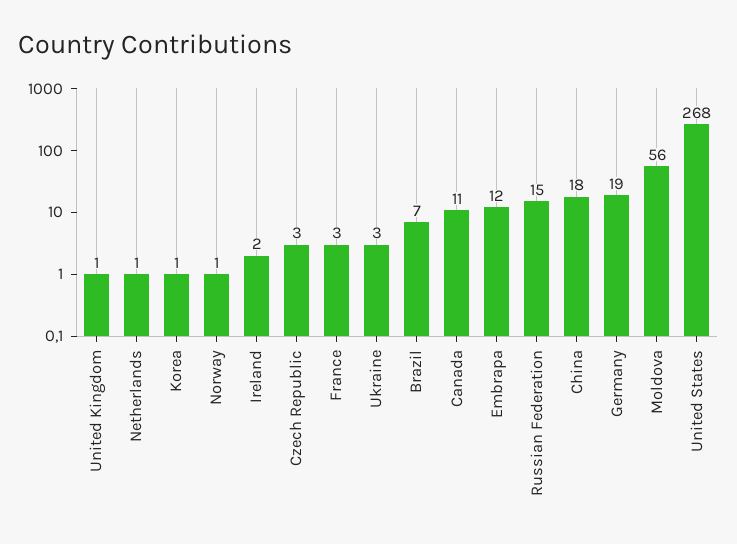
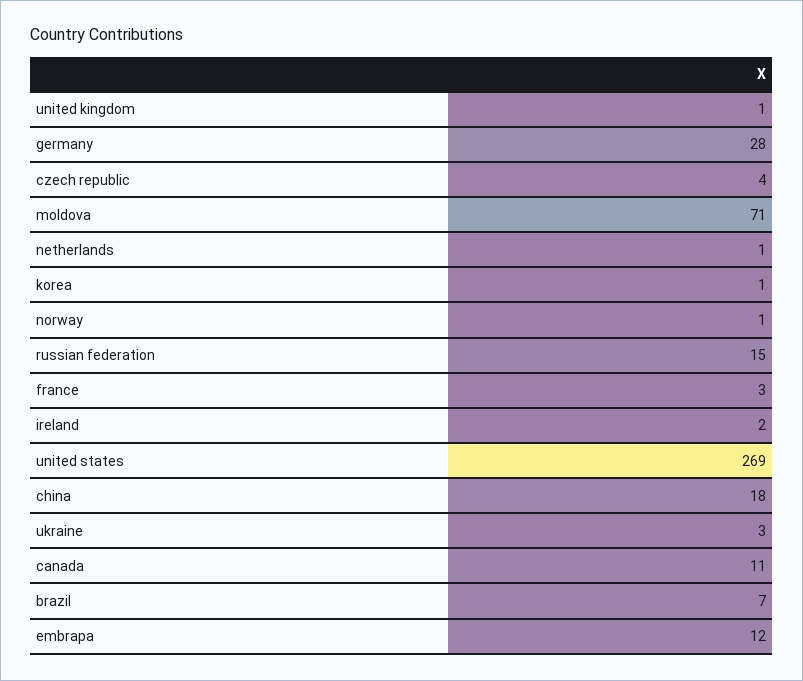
  {
    "United Kingdom": 1,
    "Netherlands": 1,
    "Korea": 1,
    "Norway": 1,
    "Ireland": 2,
-   "Czech Republic": 3,
+   "Czech Republic": 4,
    "France": 3,
    "Ukraine": 3,
    "Brazil": 7,
    "Canada": 11,
    "Embrapa": 12,
    "Russian Federation": 15,
    "China": 18,
-   "Germany": 19,
+   "Germany": 28,
-   "Moldova": 56,
+   "Moldova": 71,
-   "United States": 268
+   "United States": 269
  }

